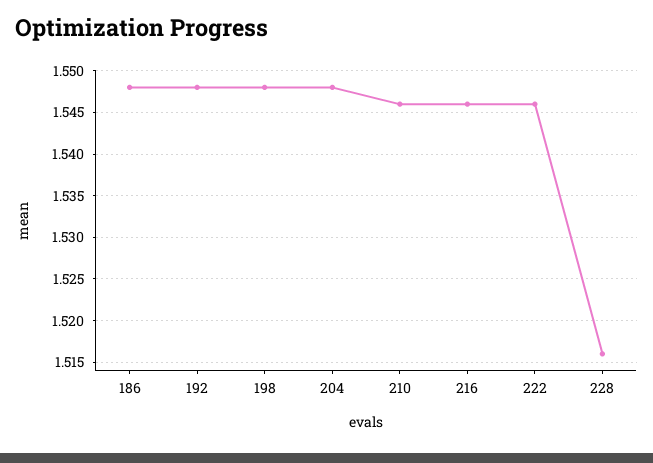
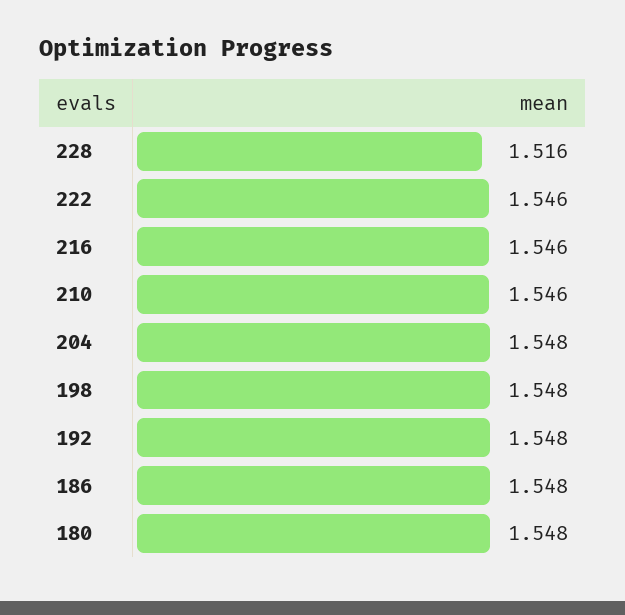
  {
    "186": 1.548,
    "192": 1.548,
    "198": 1.548,
    "204": 1.548,
    "210": 1.546,
    "216": 1.546,
    "222": 1.546,
-   "228": 1.516
+   "228": 1.516,
+   "180": 1.548
  }

